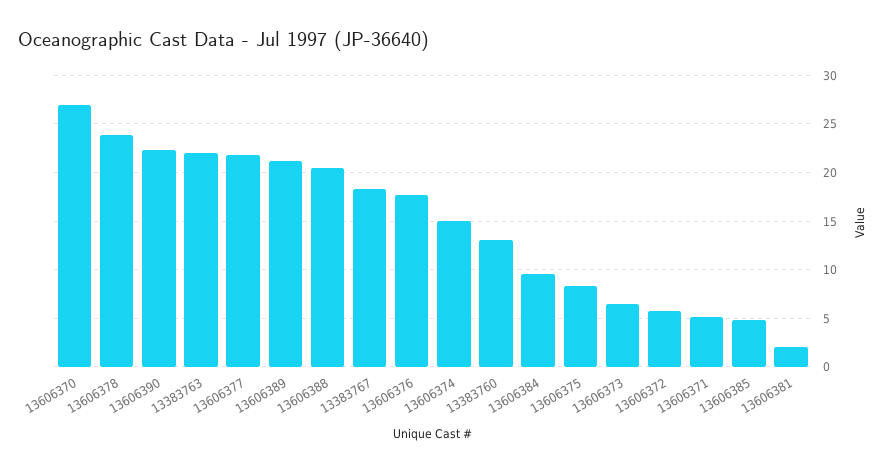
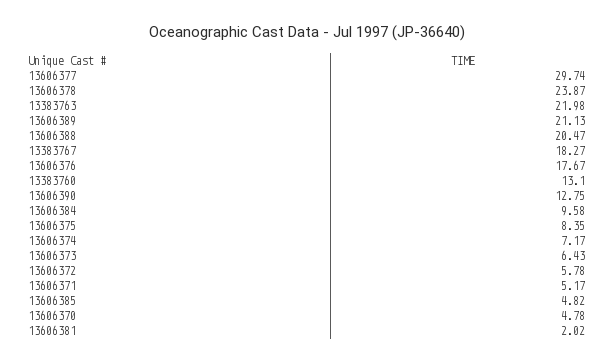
  {
-   "13606370": 27,
+   "13606370": 4.78,
    "13606378": 23.87,
-   "13606390": 22,
+   "13606390": 12.75,
    "13383763": 21.98,
-   "13606377": 22,
+   "13606377": 29.74,
    "13606389": 21.13,
    "13606388": 20.47,
    "13383767": 18.27,
    "13606376": 17.67,
-   "13606374": 15,
+   "13606374": 7.17,
    "13383760": 13.1,
    "13606384": 9.58,
    "13606375": 8.35,
    "13606373": 6.43,
    "13606372": 5.78,
    "13606371": 5.17,
    "13606385": 4.82,
    "13606381": 2.02
  }

